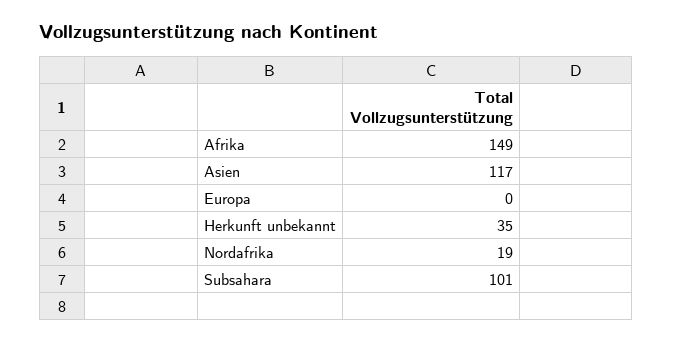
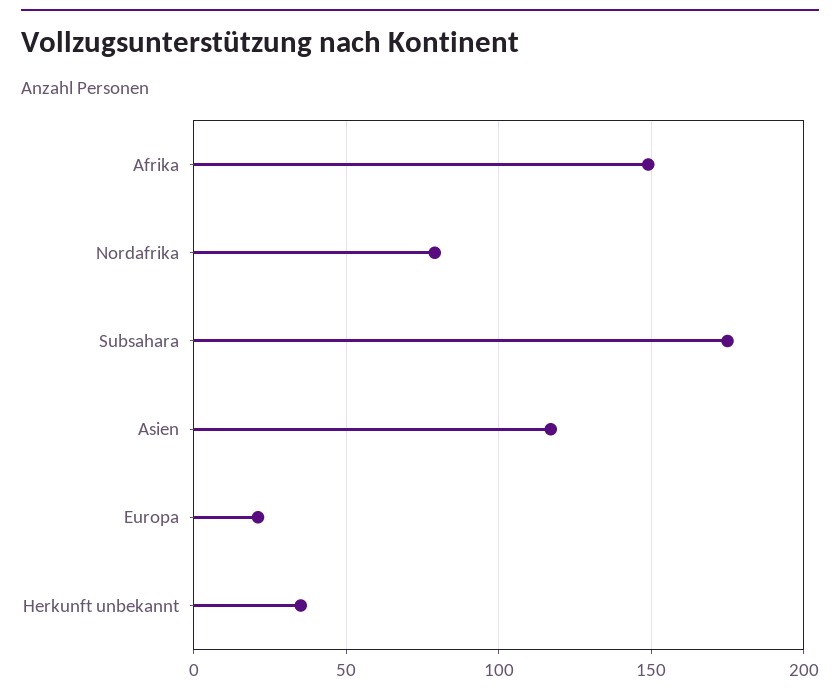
  {
    "Afrika": 149,
    "Asien": 117,
-   "Europa": 0,
+   "Europa": 20,
    "Herkunft unbekannt": 35,
-   "Nordafrika": 19,
+   "Nordafrika": 80,
-   "Subsahara": 101
+   "Subsahara": 175
  }

